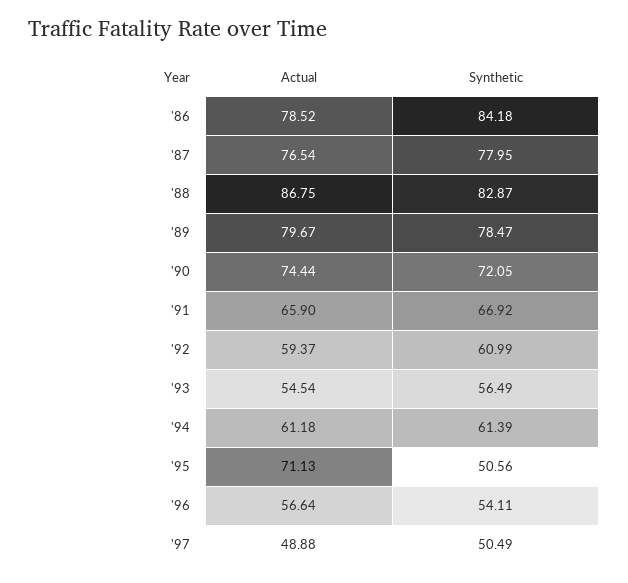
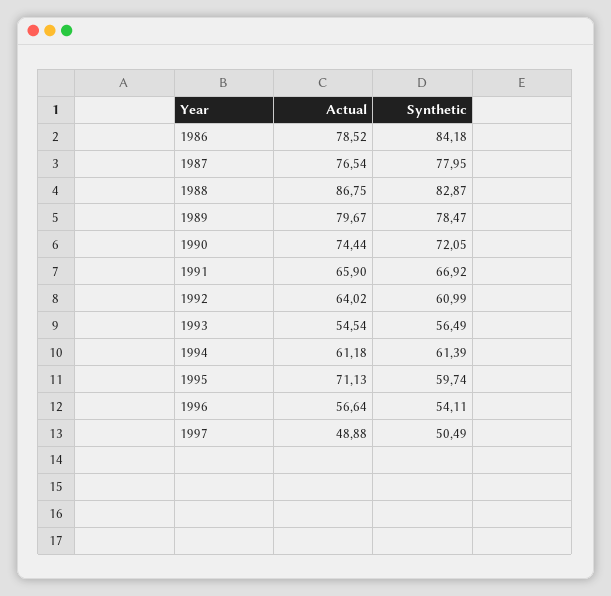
  {
    "Actual": {
      "'86": 78.52,
      "'87": 76.54,
      "'88": 86.75,
      "'89": 79.67,
      "'90": 74.44,
      "'91": 65.9,
-     "'92": 59.37,
+     "'92": 64.02,
      "'93": 54.54,
      "'94": 61.18,
      "'95": 71.13,
      "'96": 56.64,
      "'97": 48.88
    },
    "Synthetic": {
      "'86": 84.18,
      "'87": 77.95,
      "'88": 82.87,
      "'89": 78.47,
      "'90": 72.05,
      "'91": 66.92,
      "'92": 60.99,
      "'93": 56.49,
      "'94": 61.39,
-     "'95": 50.56,
+     "'95": 59.74,
      "'96": 54.11,
      "'97": 50.49
    }
  }

